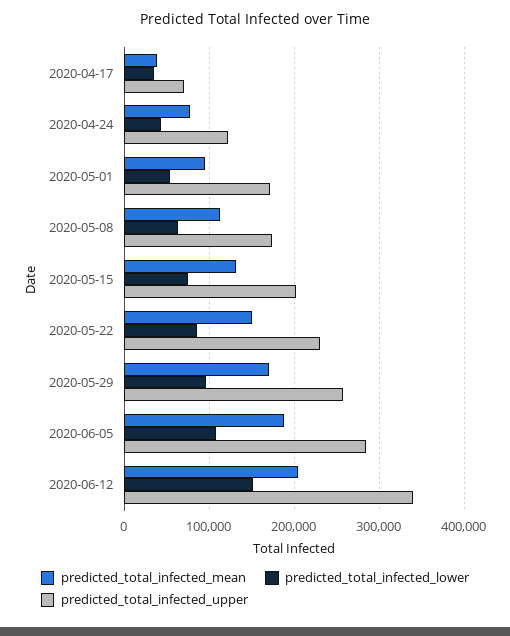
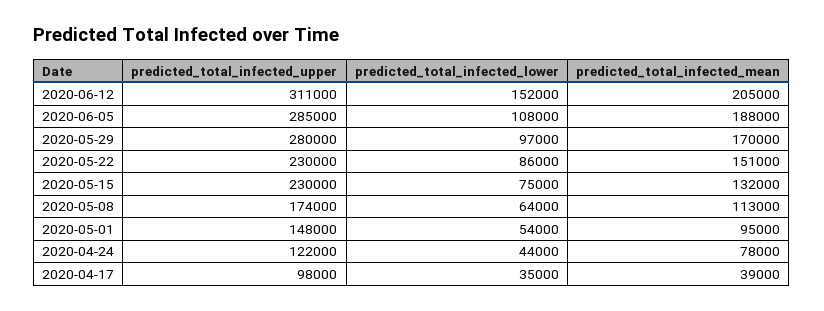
  {
    "predicted_total_infected_mean": {
      "2020-04-17": 39000,
      "2020-04-24": 78000,
      "2020-05-01": 95000,
      "2020-05-08": 113000,
      "2020-05-15": 132000,
      "2020-05-22": 151000,
      "2020-05-29": 170000,
      "2020-06-05": 188000,
      "2020-06-12": 205000
    },
    "predicted_total_infected_lower": {
      "2020-04-17": 35000,
      "2020-04-24": 44000,
      "2020-05-01": 54000,
      "2020-05-08": 64000,
      "2020-05-15": 75000,
      "2020-05-22": 86000,
      "2020-05-29": 97000,
      "2020-06-05": 108000,
      "2020-06-12": 152000
    },
    "predicted_total_infected_upper": {
-     "2020-04-17": 70000,
+     "2020-04-17": 98000,
      "2020-04-24": 122000,
-     "2020-05-01": 170000,
+     "2020-05-01": 148000,
      "2020-05-08": 174000,
-     "2020-05-15": 200000,
+     "2020-05-15": 230000,
      "2020-05-22": 230000,
-     "2020-05-29": 260000,
+     "2020-05-29": 280000,
      "2020-06-05": 285000,
-     "2020-06-12": 340000
+     "2020-06-12": 311000
    }
  }

